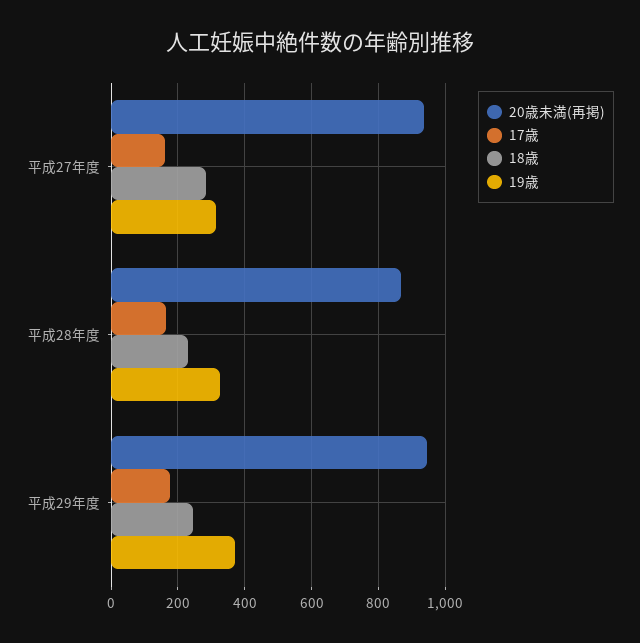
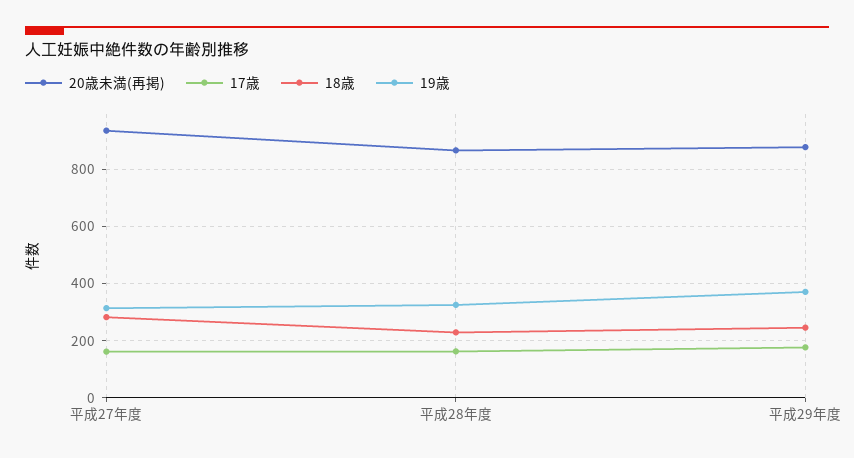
  {
    "20歳未満(再掲)": {
      "平成27年度": 940,
      "平成28年度": 860,
-     "平成29年度": 940
+     "平成29年度": 875
    },
    "17歳": {
      "平成27年度": 160,
      "平成28年度": 160,
      "平成29年度": 180
    },
    "18歳": {
      "平成27年度": 280,
      "平成28年度": 220,
      "平成29年度": 240
    },
    "19歳": {
      "平成27年度": 320,
      "平成28年度": 320,
      "平成29年度": 380
    }
  }

